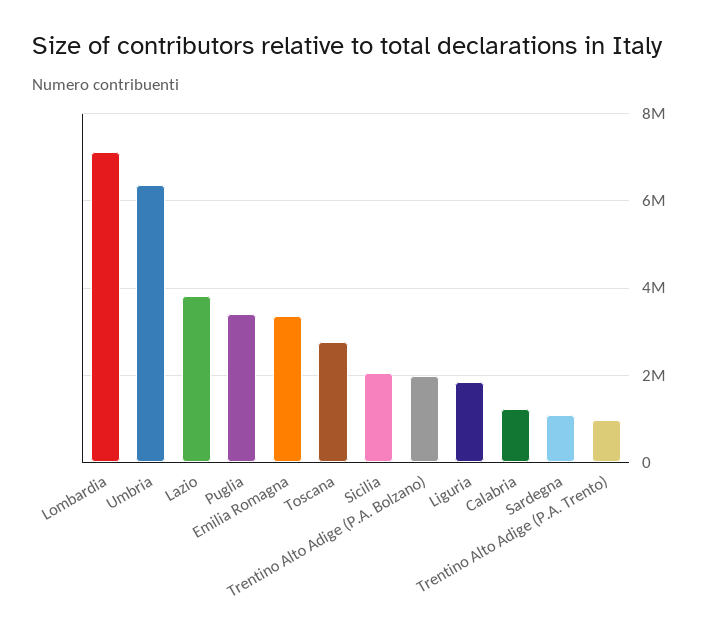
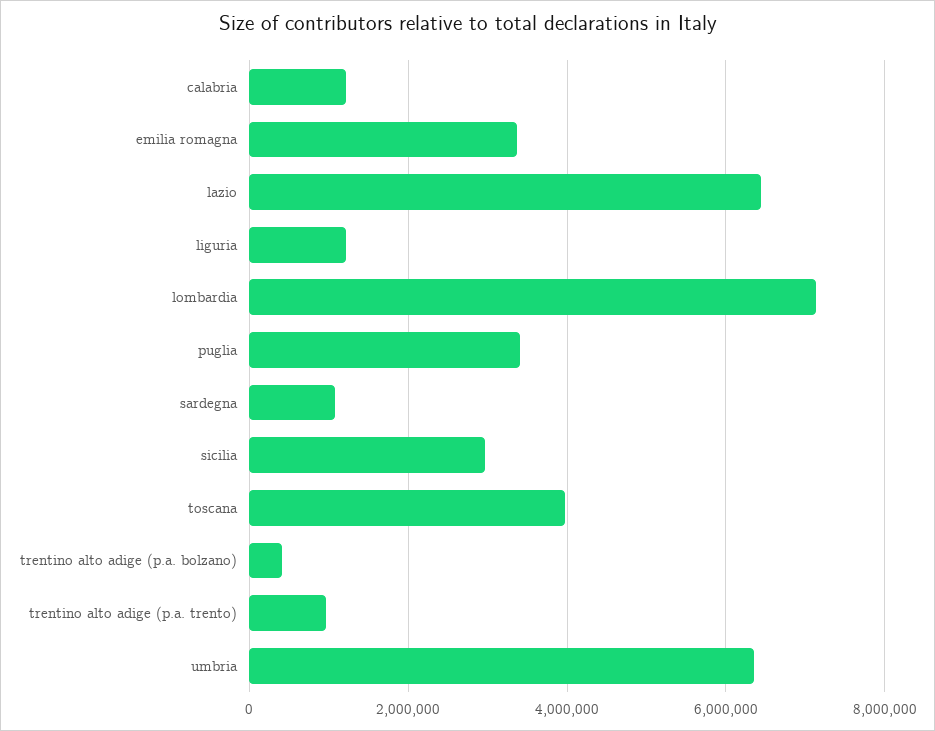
  {
    "Lombardia": 7200000,
    "Umbria": 6400000,
-   "Lazio": 3800000,
+   "Lazio": 6400000,
    "Puglia": 3400000,
    "Emilia Romagna": 3400000,
-   "Toscana": 2800000,
+   "Toscana": 4000000,
-   "Sicilia": 2000000,
+   "Sicilia": 3000000,
-   "Trentino Alto Adige (P.A. Bolzano)": 2000000,
+   "Trentino Alto Adige (P.A. Bolzano)": 400000,
-   "Liguria": 1800000,
+   "Liguria": 1200000,
    "Calabria": 1200000,
    "Sardegna": 1000000,
    "Trentino Alto Adige (P.A. Trento)": 1000000
  }

